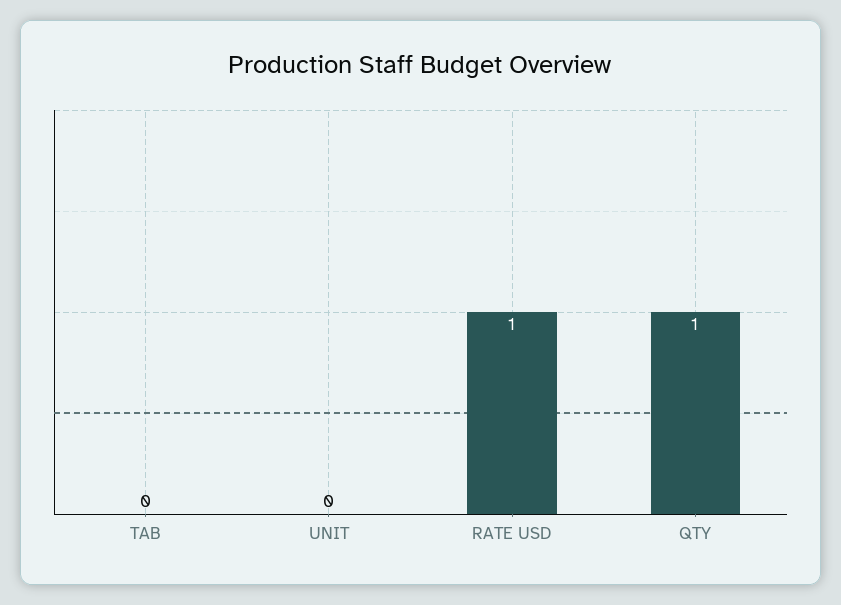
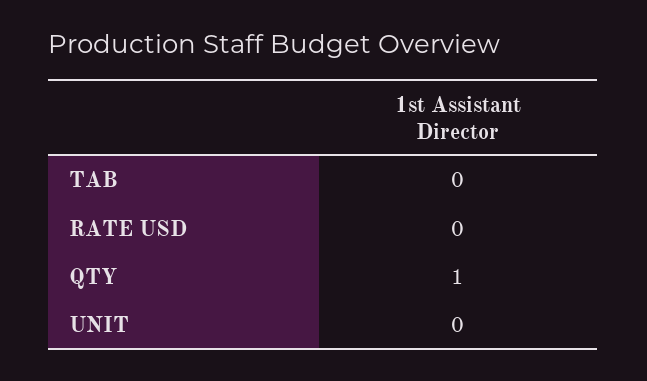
  {
    "TAB": 0,
    "UNIT": 0,
-   "RATE USD": 1,
+   "RATE USD": 0,
    "QTY": 1
  }

